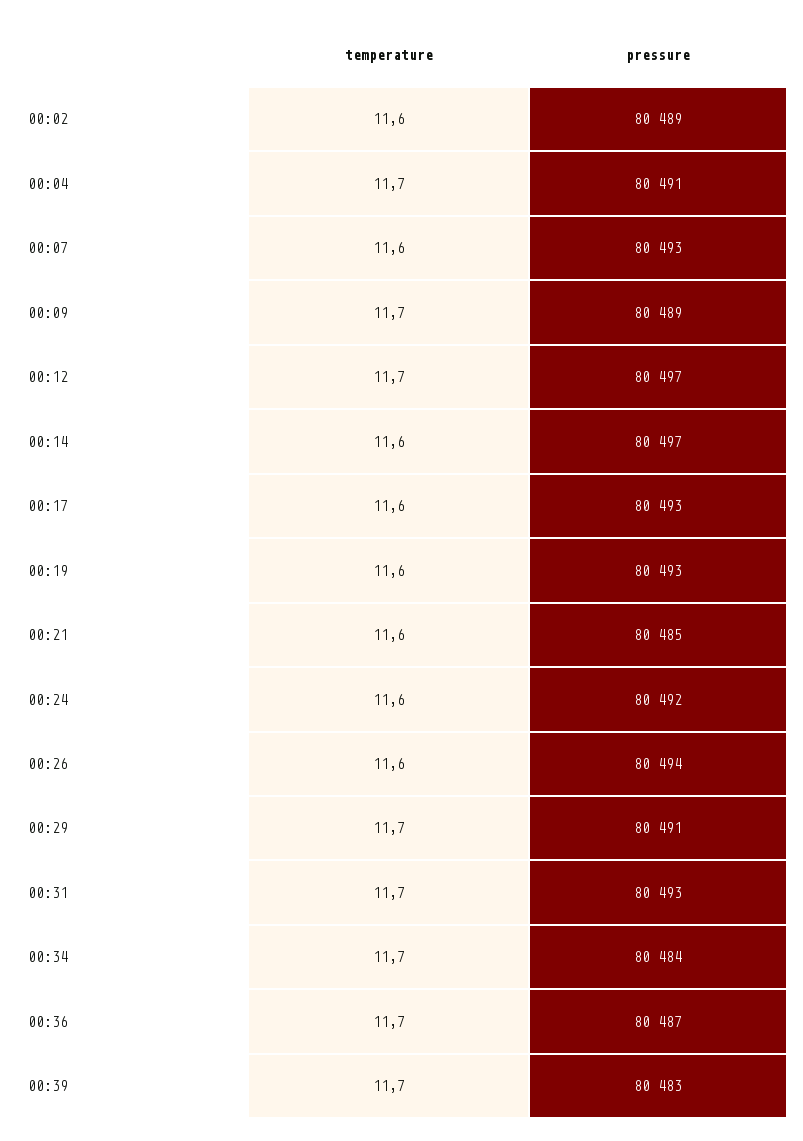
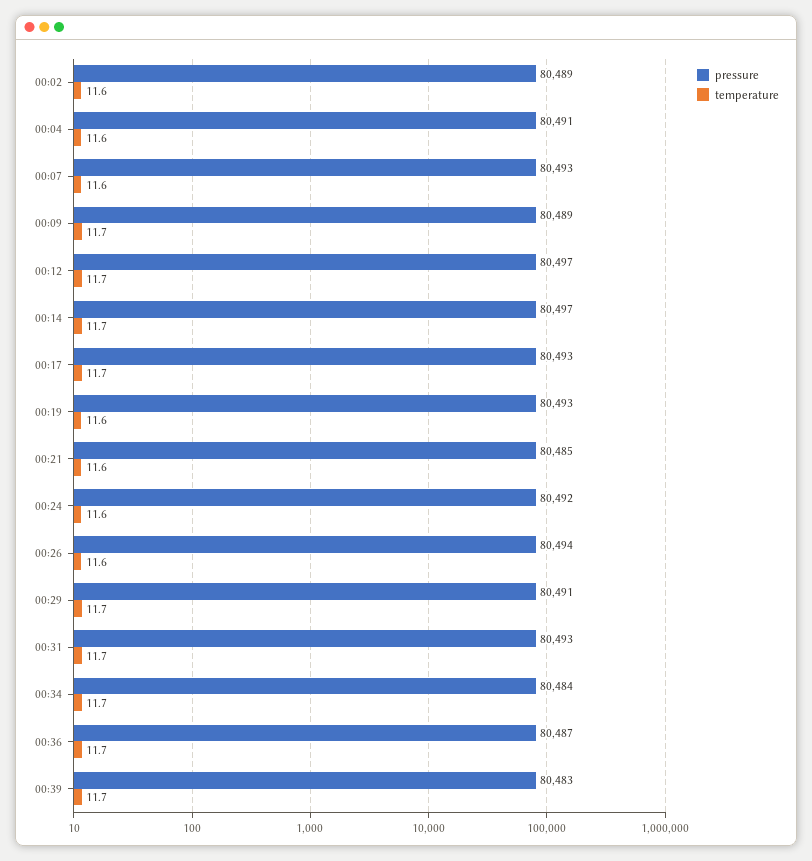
  {
    "temperature": {
      "00:02": 11.6,
-     "00:04": 11.7,
+     "00:04": 11.6,
      "00:07": 11.6,
      "00:09": 11.7,
      "00:12": 11.7,
-     "00:14": 11.6,
+     "00:14": 11.7,
-     "00:17": 11.6,
+     "00:17": 11.7,
      "00:19": 11.6,
      "00:21": 11.6,
      "00:24": 11.6,
      "00:26": 11.6,
      "00:29": 11.7,
      "00:31": 11.7,
      "00:34": 11.7,
      "00:36": 11.7,
      "00:39": 11.7
    },
    "pressure": {
      "00:02": 80489,
      "00:04": 80491,
      "00:07": 80493,
      "00:09": 80489,
      "00:12": 80497,
      "00:14": 80497,
      "00:17": 80493,
      "00:19": 80493,
      "00:21": 80485,
      "00:24": 80492,
      "00:26": 80494,
      "00:29": 80491,
      "00:31": 80493,
      "00:34": 80484,
      "00:36": 80487,
      "00:39": 80483
    }
  }

